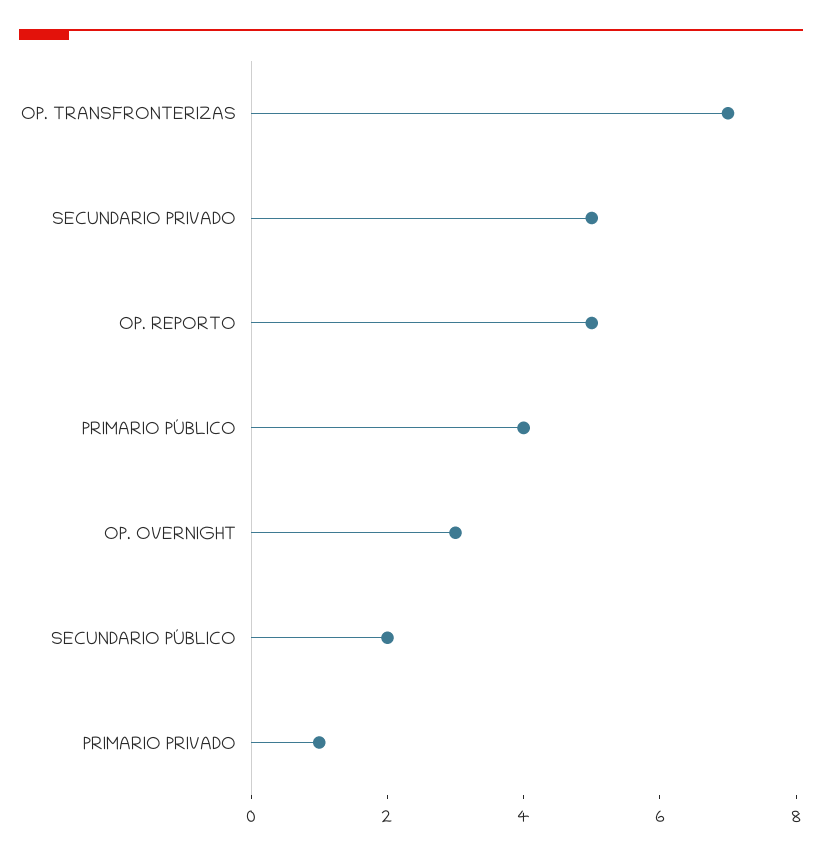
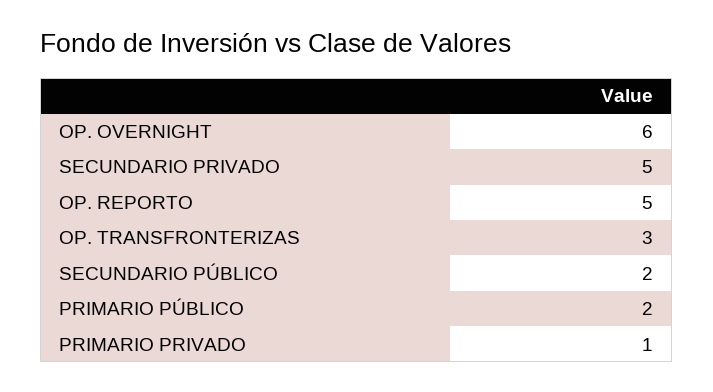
  {
-   "OP. TRANSFRONTERIZAS": 7,
+   "OP. TRANSFRONTERIZAS": 3,
    "SECUNDARIO PRIVADO": 5,
    "OP. REPORTO": 5,
-   "PRIMARIO PÚBLICO": 4,
+   "PRIMARIO PÚBLICO": 2,
-   "OP. OVERNIGHT": 3,
+   "OP. OVERNIGHT": 6,
    "SECUNDARIO PÚBLICO": 2,
    "PRIMARIO PRIVADO": 1
  }

